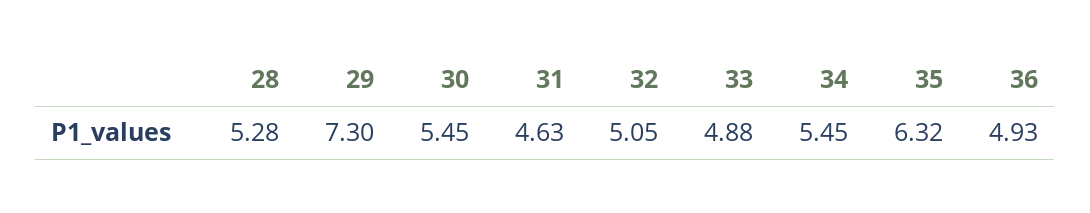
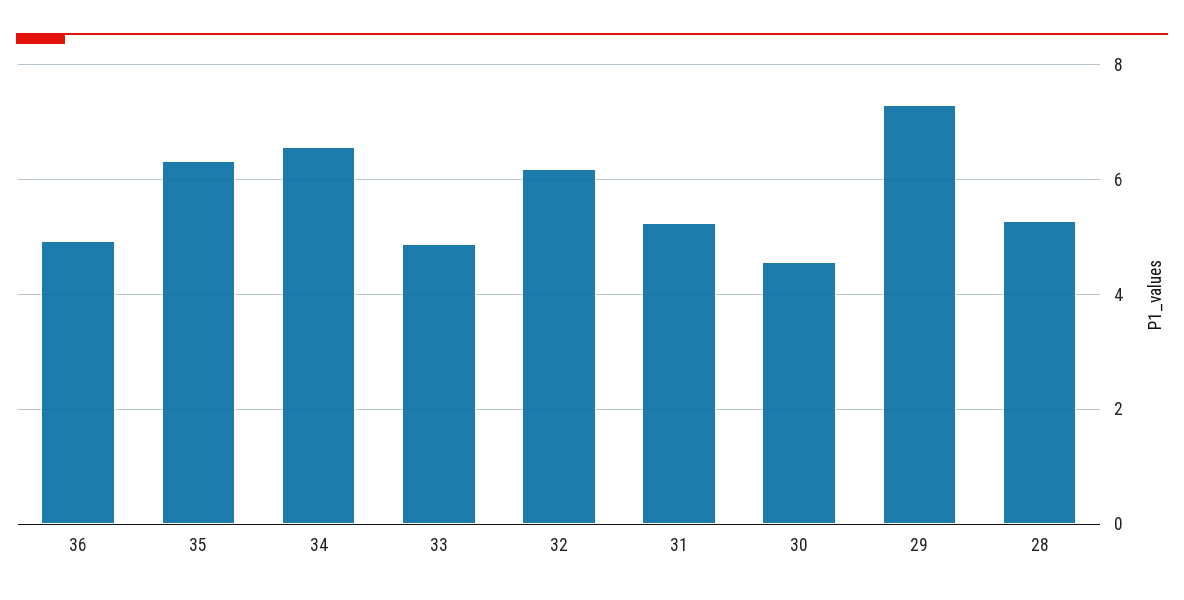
  {
    "28": 5.28,
    "29": 7.3,
-   "30": 5.45,
+   "30": 4.6,
-   "31": 4.63,
+   "31": 5.2,
-   "32": 5.05,
+   "32": 6.2,
    "33": 4.88,
-   "34": 5.45,
+   "34": 6.6,
    "35": 6.32,
    "36": 4.93
  }

